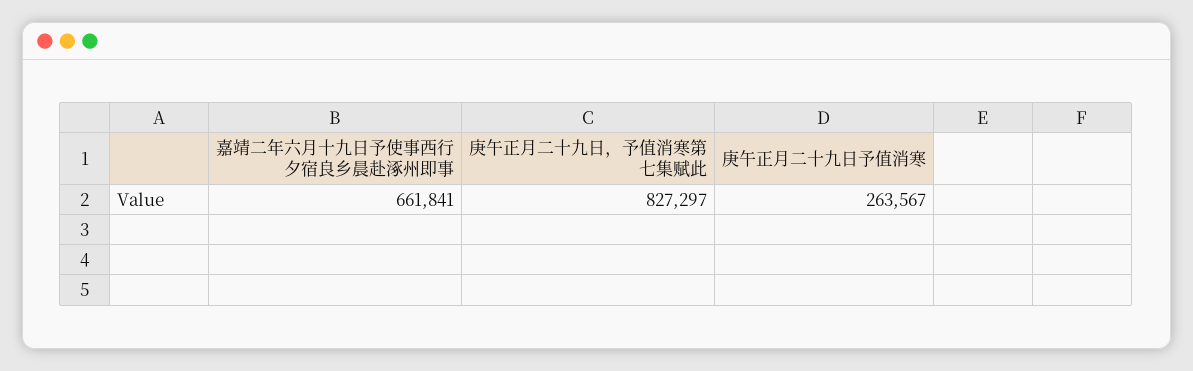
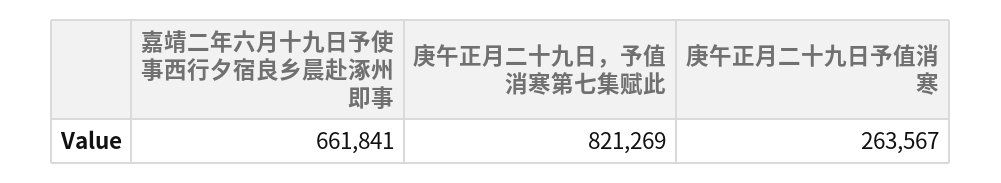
  {
    "嘉靖二年六月十九日予使事西行夕宿良乡晨赴涿州即事": 661841,
-   "庚午正月二十九日，予值消寒第七集赋此": 827297,
+   "庚午正月二十九日，予值消寒第七集赋此": 821269,
    "庚午正月二十九日予值消寒": 263567
  }

